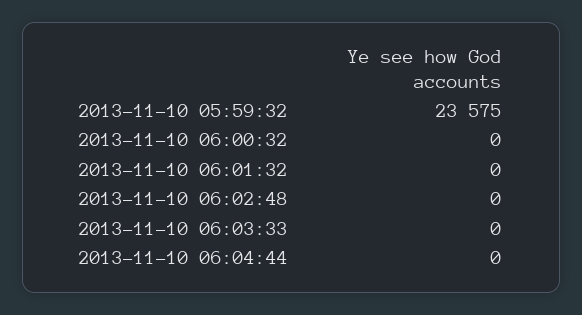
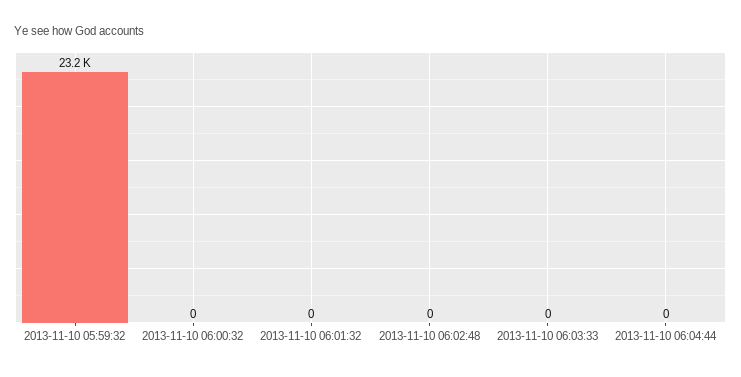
  {
-   "2013-11-10 05:59:32": 23575,
+   "2013-11-10 05:59:32": 23200,
    "2013-11-10 06:00:32": 0,
    "2013-11-10 06:01:32": 0,
    "2013-11-10 06:02:48": 0,
    "2013-11-10 06:03:33": 0,
    "2013-11-10 06:04:44": 0
  }

